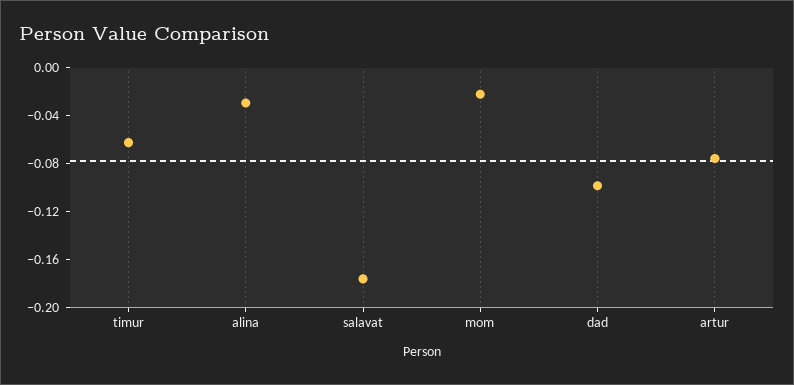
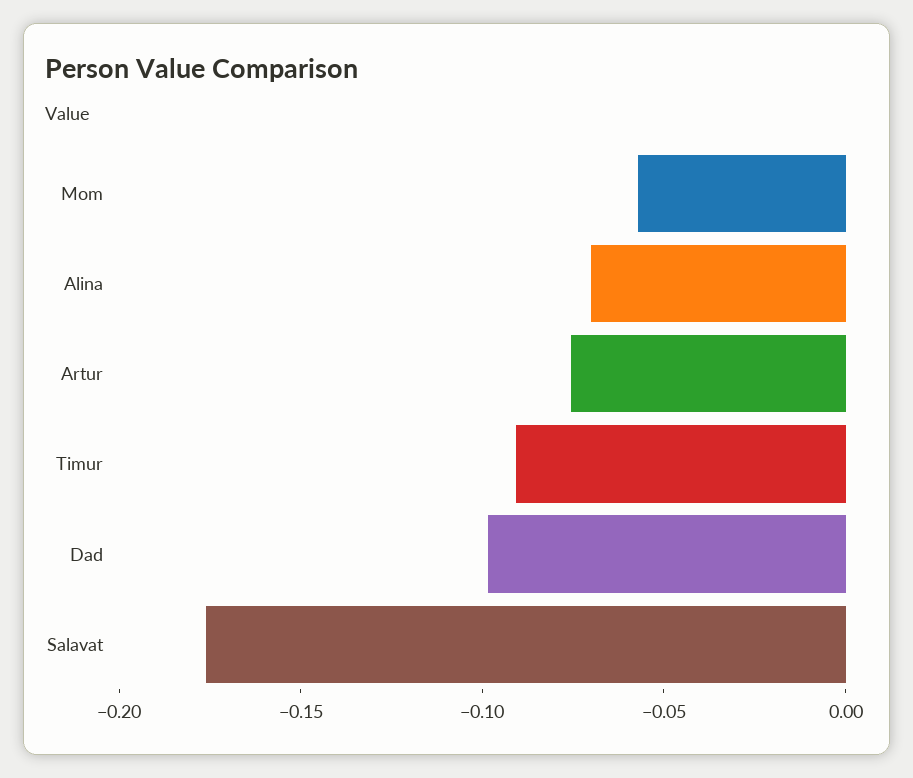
  {
-   "timur": -0.06,
+   "timur": -0.09,
-   "alina": -0.03,
+   "alina": -0.07,
    "salavat": -0.18,
-   "mom": -0.02,
+   "mom": -0.06,
    "dad": -0.1,
    "artur": -0.08
  }

